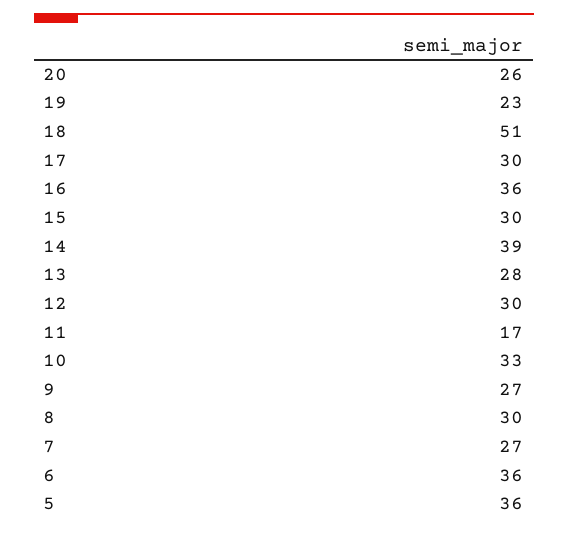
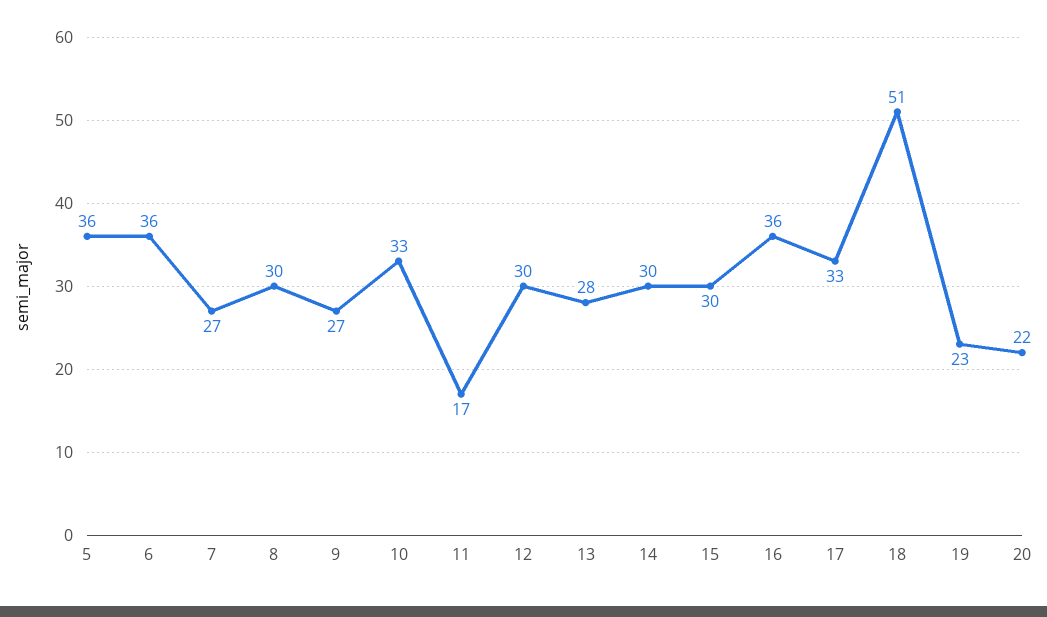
  {
-   "20": 26,
+   "20": 22,
    "19": 23,
    "18": 51,
-   "17": 30,
+   "17": 33,
    "16": 36,
    "15": 30,
-   "14": 39,
+   "14": 30,
    "13": 28,
    "12": 30,
    "11": 17,
    "10": 33,
    "9": 27,
    "8": 30,
    "7": 27,
    "6": 36,
    "5": 36
  }

